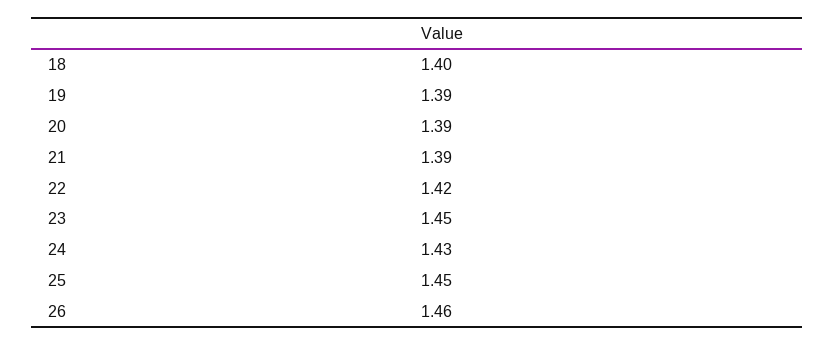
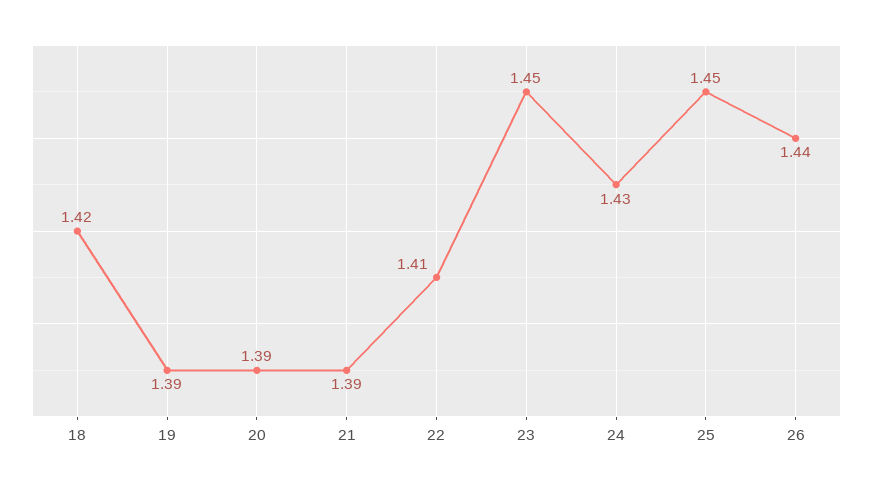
  {
-   "18": 1.4,
+   "18": 1.42,
    "19": 1.39,
    "20": 1.39,
    "21": 1.39,
-   "22": 1.42,
+   "22": 1.41,
    "23": 1.45,
    "24": 1.43,
    "25": 1.45,
-   "26": 1.46
+   "26": 1.44
  }

